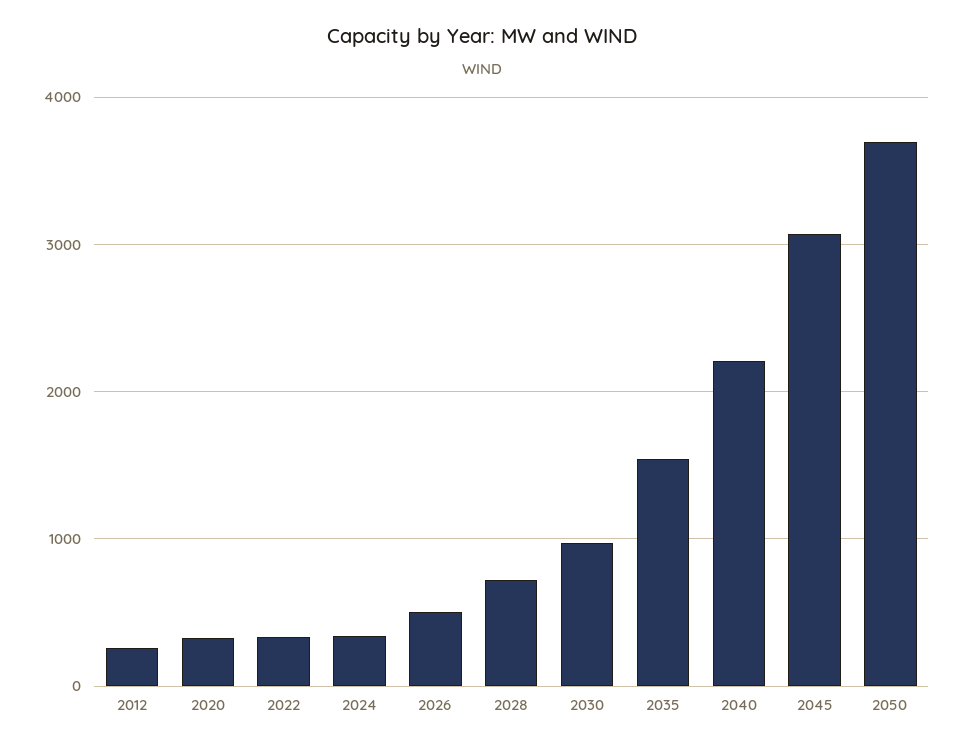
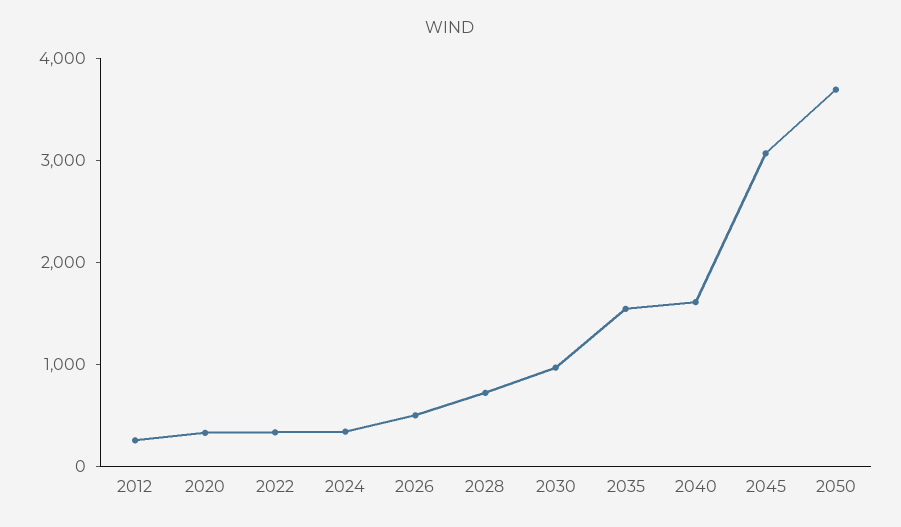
  {
    "2012": 300,
    "2020": 300,
    "2022": 300,
    "2024": 300,
    "2026": 500,
    "2028": 700,
    "2030": 1000,
    "2035": 1500,
-   "2040": 2200,
+   "2040": 1600,
    "2045": 3100,
    "2050": 3700
  }

